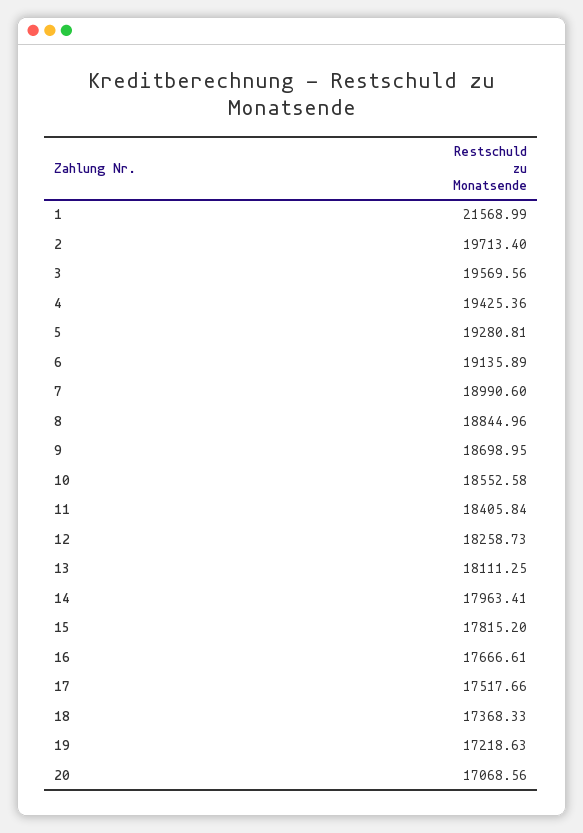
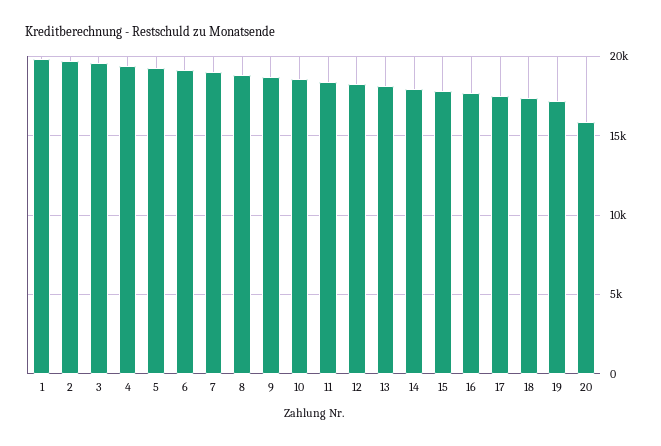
  {
-   "1": 21568.99,
+   "1": 20000,
    "2": 19713.4,
    "3": 19569.56,
    "4": 19425.36,
    "5": 19280.81,
    "6": 19135.89,
    "7": 18990.6,
    "8": 18844.96,
    "9": 18698.95,
    "10": 18552.58,
    "11": 18405.84,
    "12": 18258.73,
    "13": 18111.25,
    "14": 17963.41,
    "15": 17815.2,
    "16": 17666.61,
    "17": 17517.66,
    "18": 17368.33,
    "19": 17218.63,
-   "20": 17068.56
+   "20": 16000
  }

